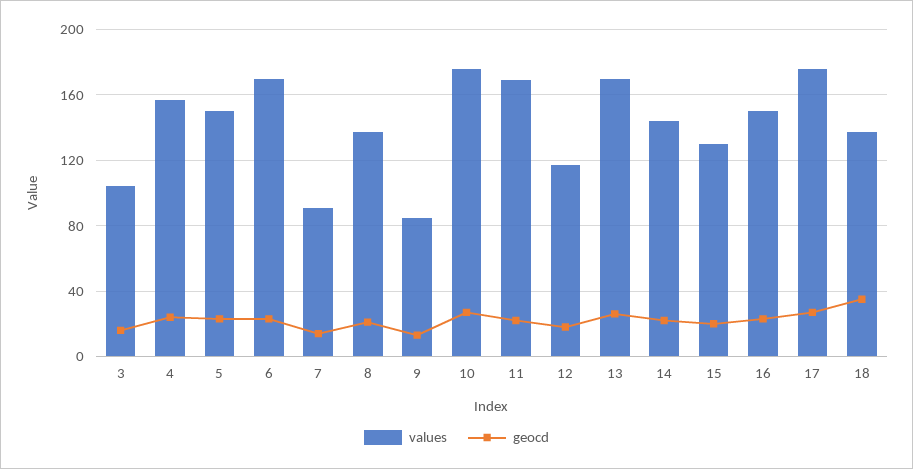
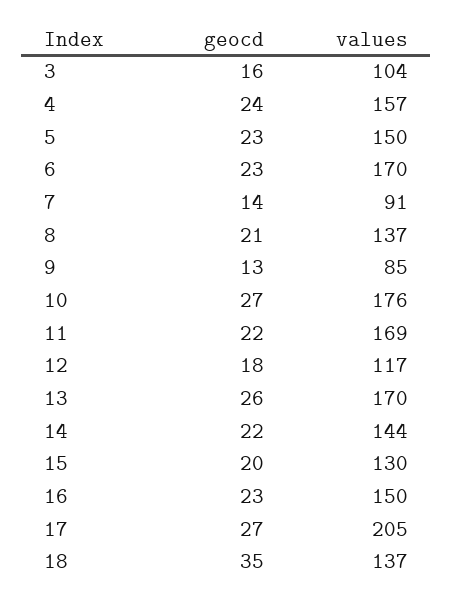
  {
    "values": {
      "3": 104,
      "4": 157,
      "5": 150,
      "6": 170,
      "7": 91,
      "8": 137,
      "9": 85,
      "10": 176,
      "11": 169,
      "12": 117,
      "13": 170,
      "14": 144,
      "15": 130,
      "16": 150,
-     "17": 175,
+     "17": 205,
      "18": 137
    },
    "geocd": {
      "3": 16,
      "4": 24,
      "5": 23,
      "6": 23,
      "7": 14,
      "8": 21,
      "9": 13,
      "10": 27,
      "11": 22,
      "12": 18,
      "13": 26,
      "14": 22,
      "15": 20,
      "16": 23,
      "17": 27,
      "18": 35
    }
  }

